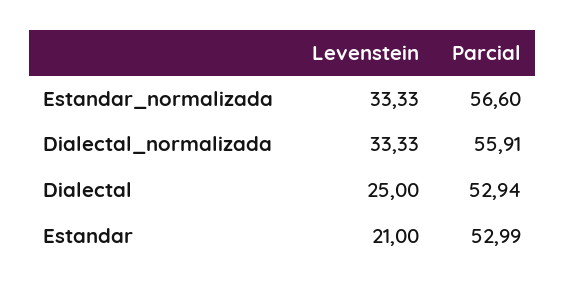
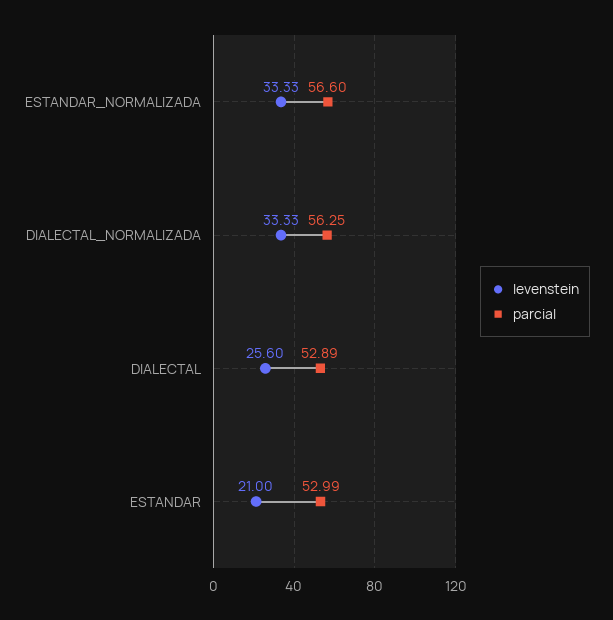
  {
    "Levenstein": {
      "Estandar_normalizada": 33.33,
      "Dialectal_normalizada": 33.33,
-     "Dialectal": 25,
+     "Dialectal": 25.6,
      "Estandar": 21
    },
    "Parcial": {
      "Estandar_normalizada": 56.6,
-     "Dialectal_normalizada": 55.91,
+     "Dialectal_normalizada": 56.25,
-     "Dialectal": 52.94,
+     "Dialectal": 52.89,
      "Estandar": 52.99
    }
  }

